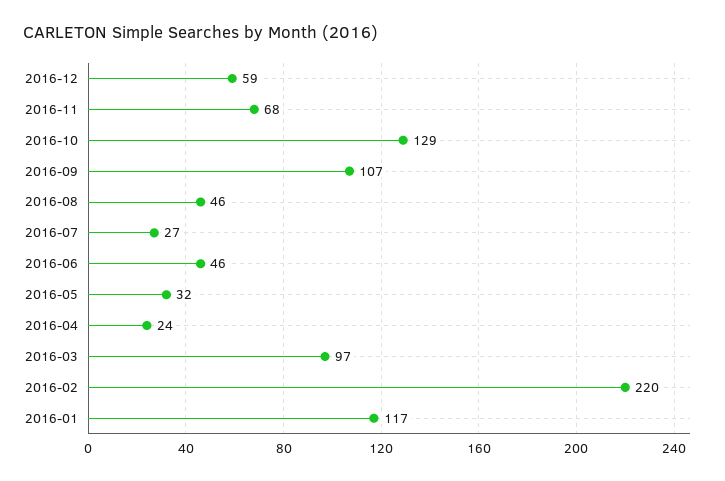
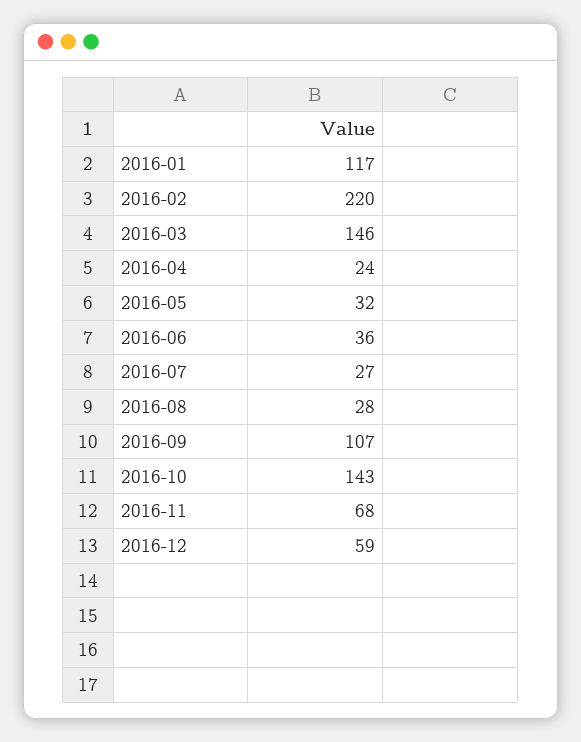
  {
    "2016-12": 59,
    "2016-11": 68,
-   "2016-10": 129,
+   "2016-10": 143,
    "2016-09": 107,
-   "2016-08": 46,
+   "2016-08": 28,
    "2016-07": 27,
-   "2016-06": 46,
+   "2016-06": 36,
    "2016-05": 32,
    "2016-04": 24,
-   "2016-03": 97,
+   "2016-03": 146,
    "2016-02": 220,
    "2016-01": 117
  }

